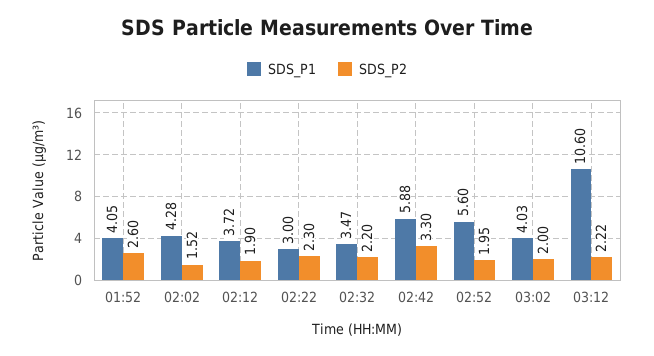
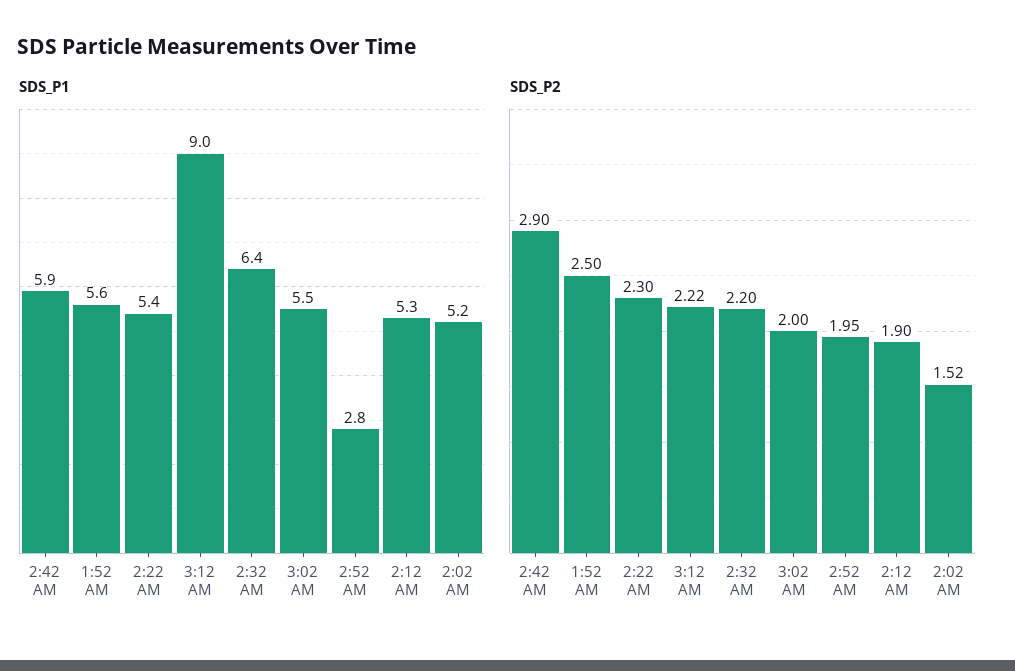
  {
    "SDS_P1": {
-     "01:52": 4.05,
+     "01:52": 5.6,
-     "02:02": 4.28,
+     "02:02": 5.2,
-     "02:12": 3.72,
+     "02:12": 5.3,
-     "02:22": 3,
+     "02:22": 5.4,
-     "02:32": 3.47,
+     "02:32": 6.4,
      "02:42": 5.88,
-     "02:52": 5.6,
+     "02:52": 2.8,
-     "03:02": 4.03,
+     "03:02": 5.5,
-     "03:12": 10.6
+     "03:12": 9
    },
    "SDS_P2": {
-     "01:52": 2.6,
+     "01:52": 2.5,
      "02:02": 1.52,
      "02:12": 1.9,
      "02:22": 2.3,
      "02:32": 2.2,
-     "02:42": 3.3,
+     "02:42": 2.9,
      "02:52": 1.95,
      "03:02": 2,
      "03:12": 2.22
    }
  }

